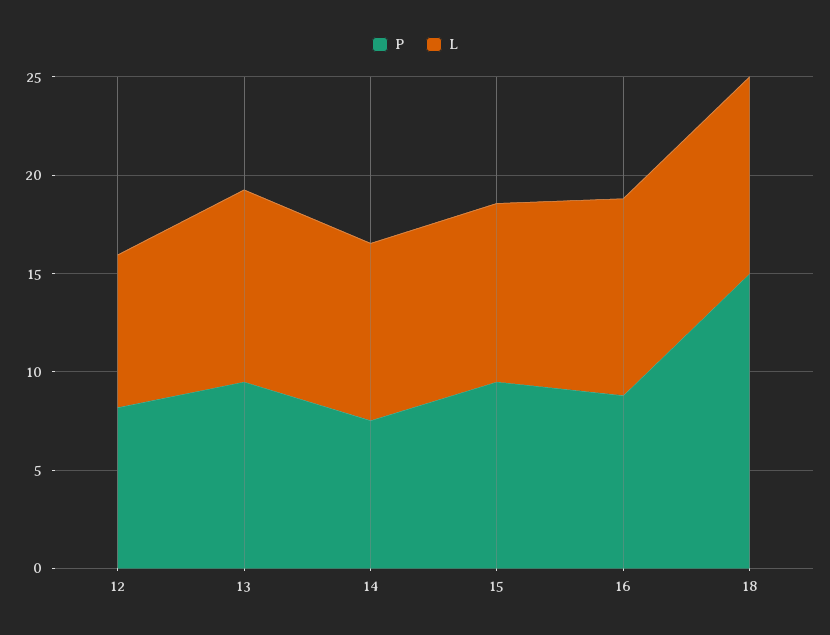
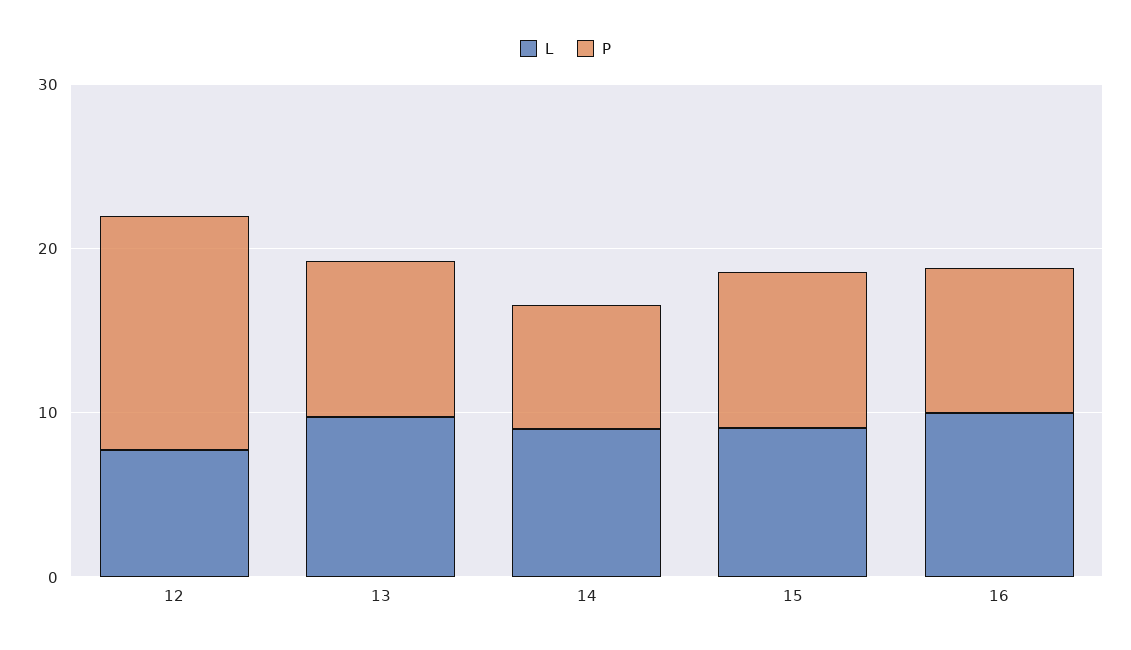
  {
    "P": {
-     "12": 8,
+     "12": 14,
      "13": 10,
      "14": 8,
      "15": 10,
-     "16": 9,
+     "16": 9
-     "18": 15
    },
    "L": {
      "12": 8,
      "13": 10,
      "14": 9,
      "15": 9,
-     "16": 10,
+     "16": 10
-     "18": 10
    }
  }

